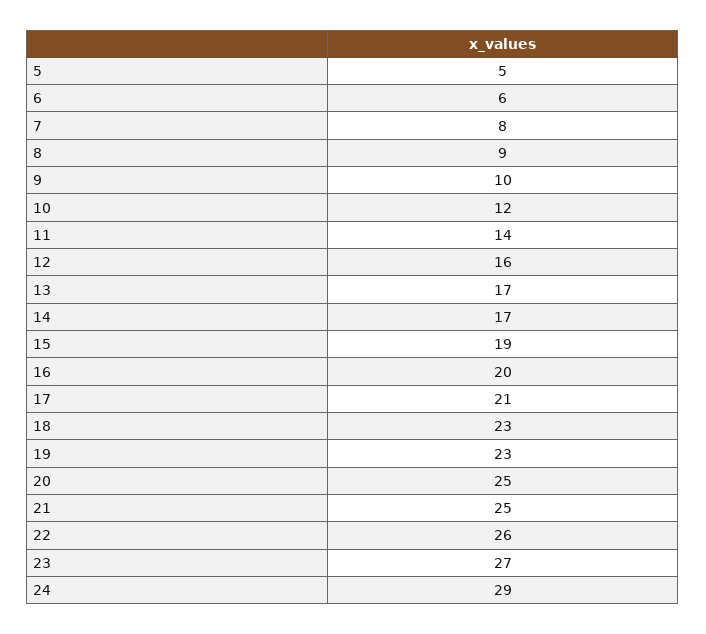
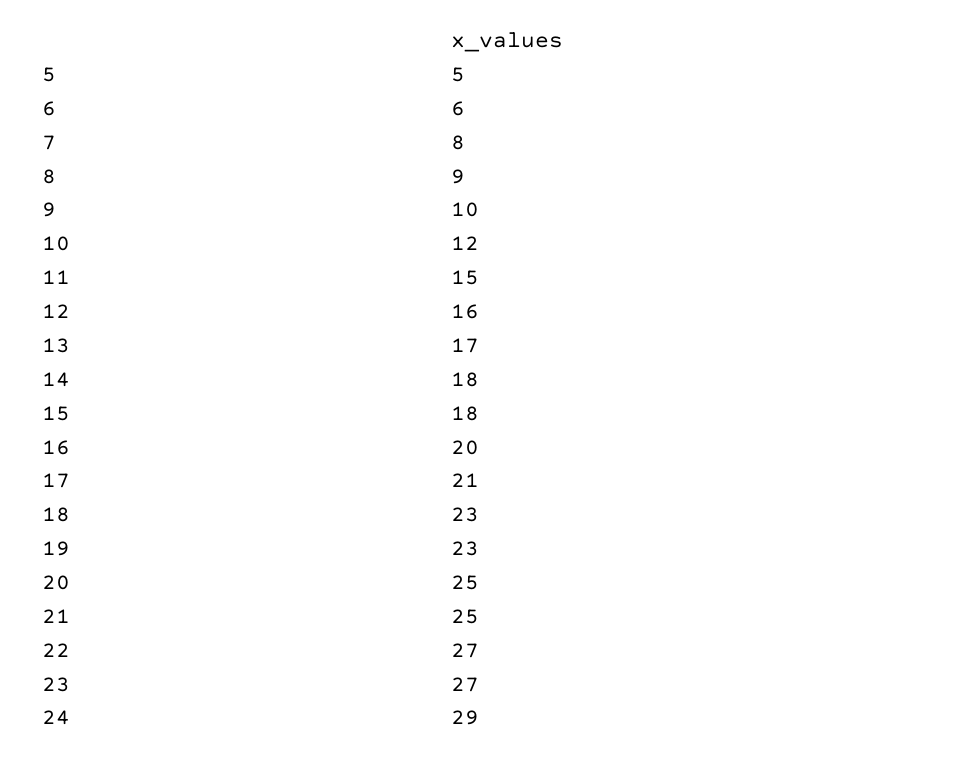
  {
    "5": 5,
    "6": 6,
    "7": 8,
    "8": 9,
    "9": 10,
    "10": 12,
-   "11": 14,
+   "11": 15,
    "12": 16,
    "13": 17,
-   "14": 17,
+   "14": 18,
-   "15": 19,
+   "15": 18,
    "16": 20,
    "17": 21,
    "18": 23,
    "19": 23,
    "20": 25,
    "21": 25,
-   "22": 26,
+   "22": 27,
    "23": 27,
    "24": 29
  }

